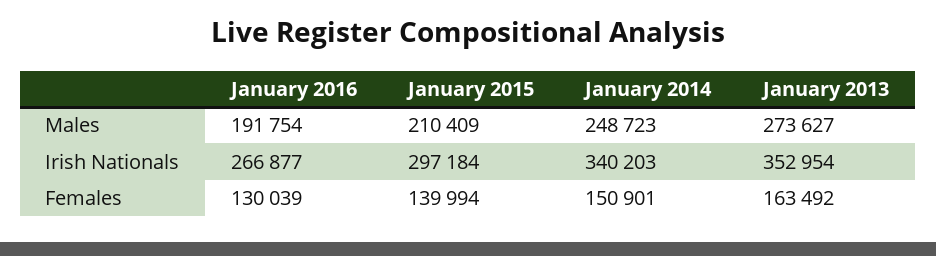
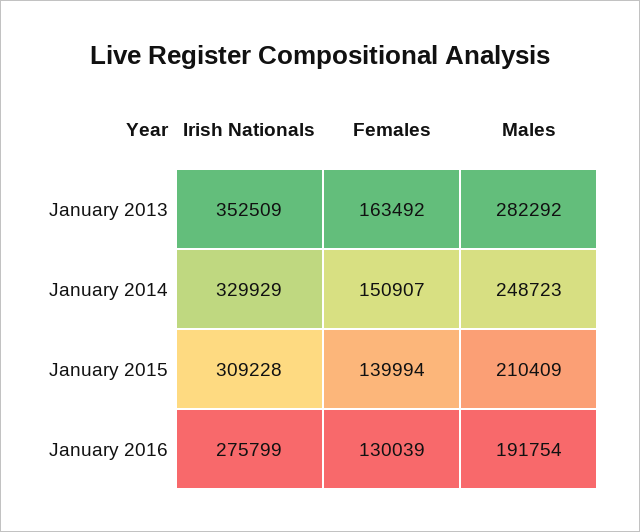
  {
    "January 2016": {
      "Males": 191754,
-     "Irish Nationals": 266877,
+     "Irish Nationals": 275799,
      "Females": 130039
    },
    "January 2015": {
      "Males": 210409,
-     "Irish Nationals": 297184,
+     "Irish Nationals": 309228,
      "Females": 139994
    },
    "January 2014": {
      "Males": 248723,
-     "Irish Nationals": 340203,
+     "Irish Nationals": 329929,
-     "Females": 150901
+     "Females": 150907
    },
    "January 2013": {
-     "Males": 273627,
+     "Males": 282292,
-     "Irish Nationals": 352954,
+     "Irish Nationals": 352509,
      "Females": 163492
    }
  }

